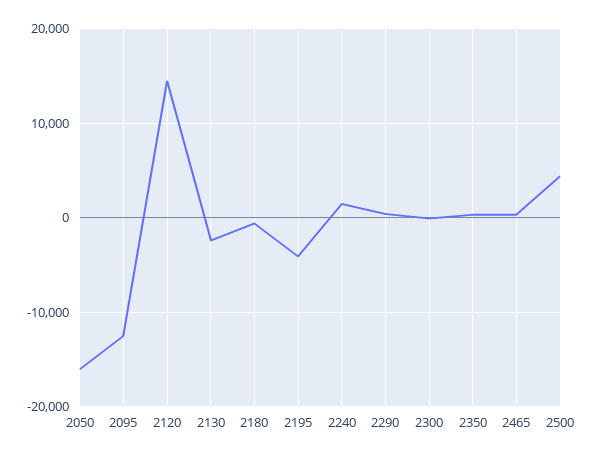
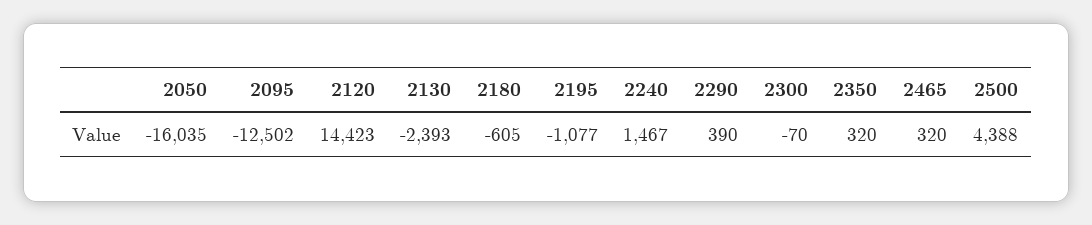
  {
    "2050": -16035,
    "2095": -12502,
    "2120": 14423,
    "2130": -2393,
    "2180": -605,
-   "2195": -4000,
+   "2195": -1077,
    "2240": 1467,
    "2290": 390,
    "2300": -70,
    "2350": 320,
    "2465": 320,
    "2500": 4388
  }

